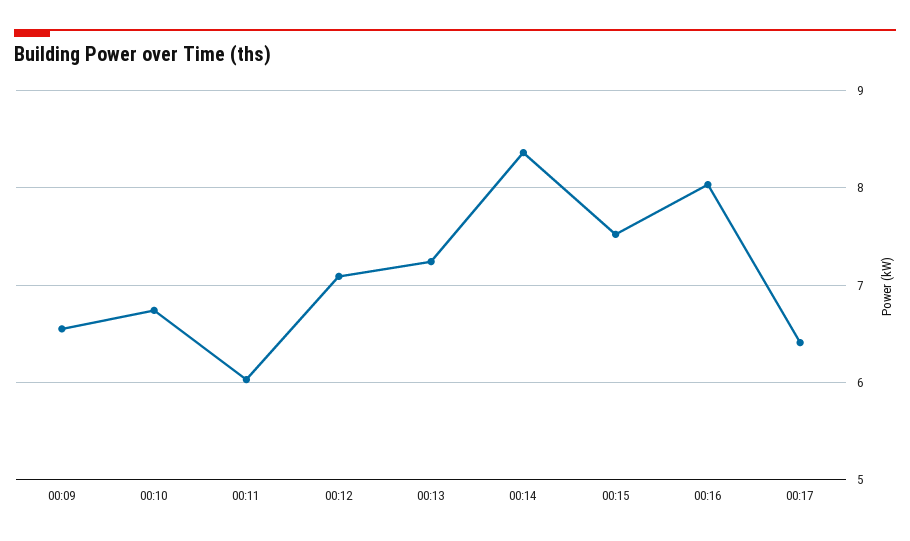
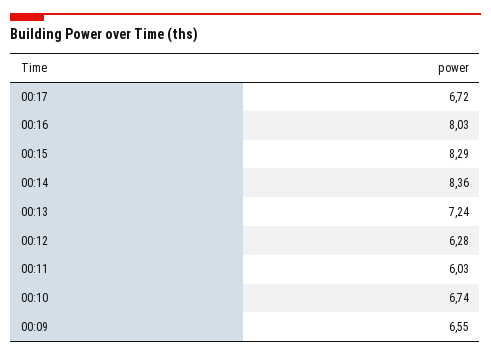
  {
    "00:09": 6.55,
    "00:10": 6.74,
    "00:11": 6.03,
-   "00:12": 7.1,
+   "00:12": 6.28,
    "00:13": 7.24,
    "00:14": 8.36,
-   "00:15": 7.5,
+   "00:15": 8.29,
    "00:16": 8.03,
-   "00:17": 6.4
+   "00:17": 6.72
  }

